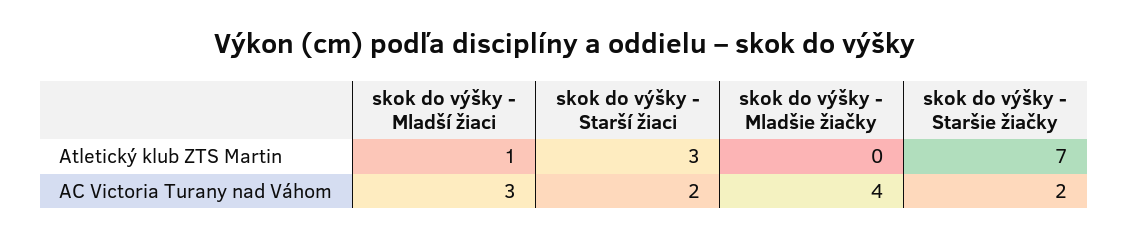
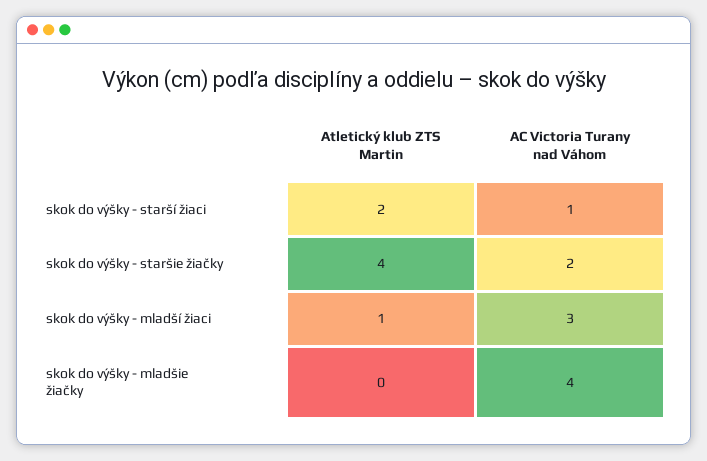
  {
    "skok do výšky - Mladší žiaci": {
      "Atletický klub ZTS Martin": 1,
      "AC Victoria Turany nad Váhom": 3
    },
    "skok do výšky - Starší žiaci": {
-     "Atletický klub ZTS Martin": 3,
+     "Atletický klub ZTS Martin": 2,
-     "AC Victoria Turany nad Váhom": 2
+     "AC Victoria Turany nad Váhom": 1
    },
    "skok do výšky - Mladšie žiačky": {
      "Atletický klub ZTS Martin": 0,
      "AC Victoria Turany nad Váhom": 4
    },
    "skok do výšky - Staršie žiačky": {
-     "Atletický klub ZTS Martin": 7,
+     "Atletický klub ZTS Martin": 4,
      "AC Victoria Turany nad Váhom": 2
    }
  }

